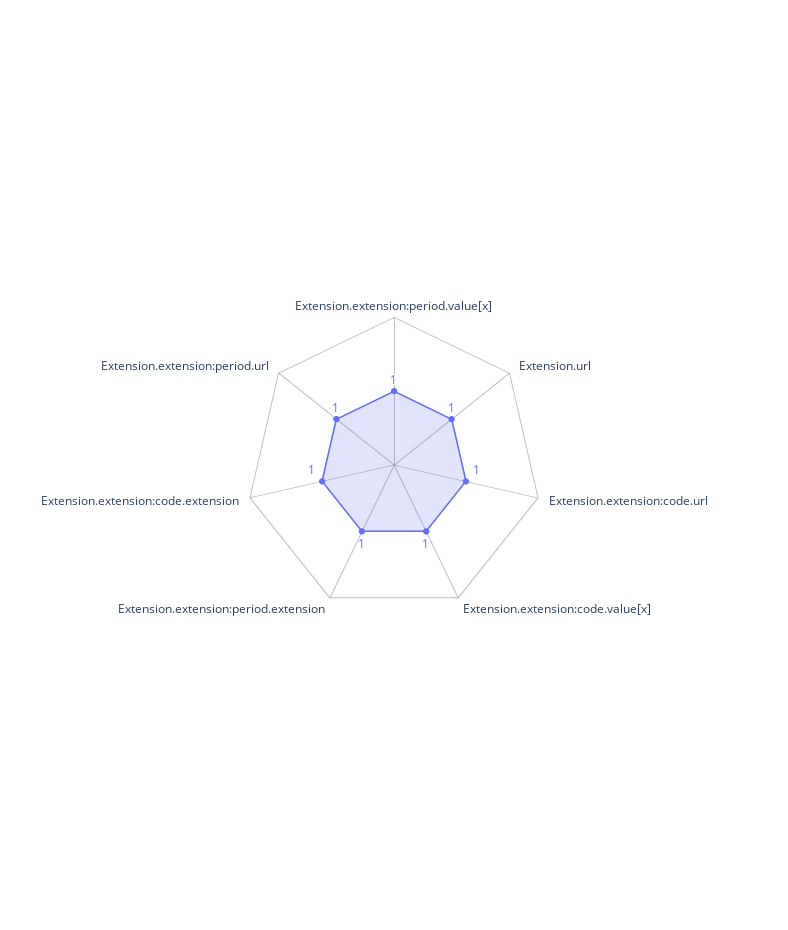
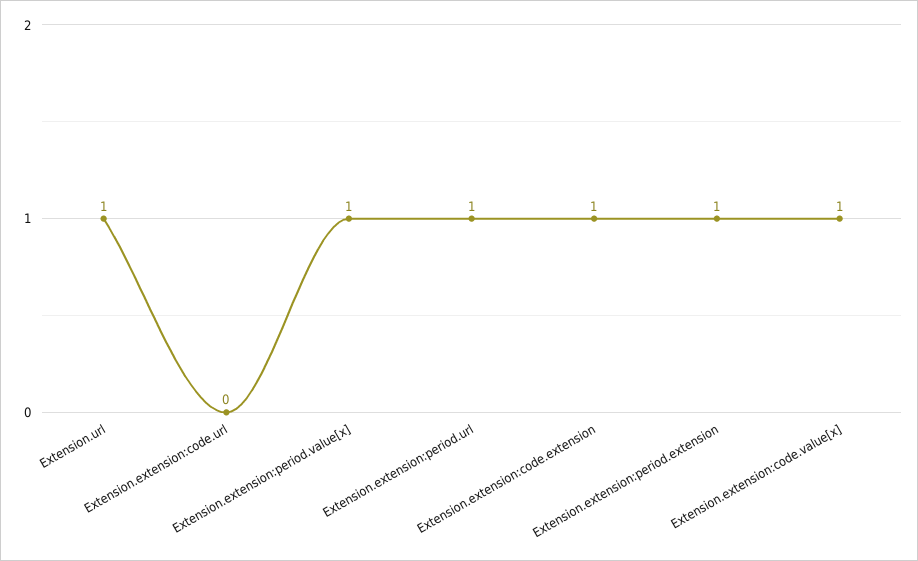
  {
    "Extension.extension:period.value[x]": 1,
    "Extension.url": 1,
-   "Extension.extension:code.url": 1,
+   "Extension.extension:code.url": 0,
    "Extension.extension:code.value[x]": 1,
    "Extension.extension:period.extension": 1,
    "Extension.extension:code.extension": 1,
    "Extension.extension:period.url": 1
  }

